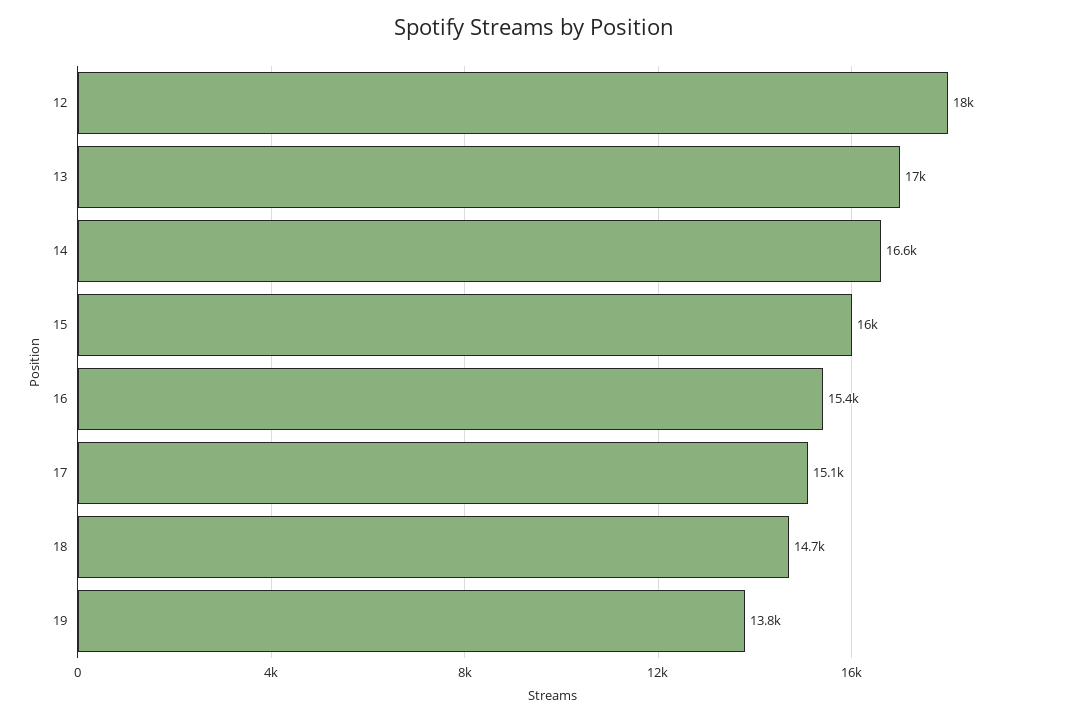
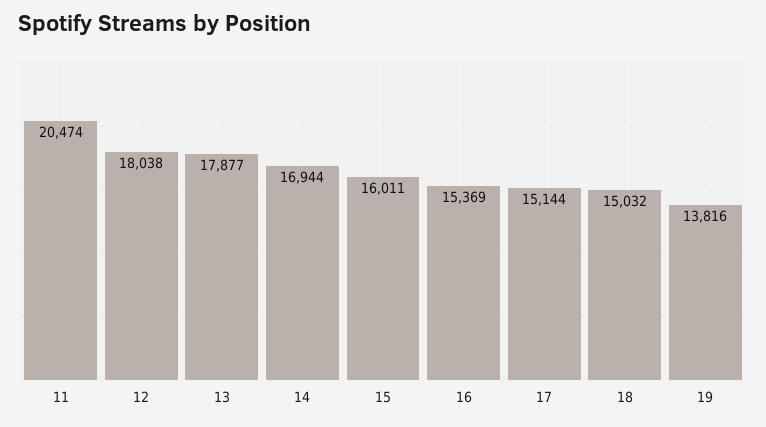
  {
    "12": 18038,
-   "13": 17000,
+   "13": 17877,
-   "14": 16600,
+   "14": 16944,
    "15": 16011,
    "16": 15369,
    "17": 15144,
-   "18": 14700,
+   "18": 15032,
-   "19": 13816
+   "19": 13816,
+   "11": 20474
  }

